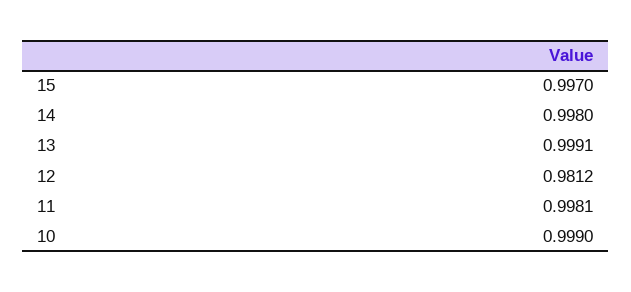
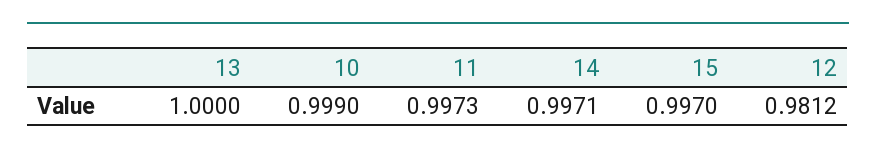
  {
    "15": 0.997,
-   "14": 0.998,
+   "14": 0.9971,
-   "13": 0.9991,
+   "13": 1,
    "12": 0.9812,
-   "11": 0.9981,
+   "11": 0.9973,
    "10": 0.999
  }

